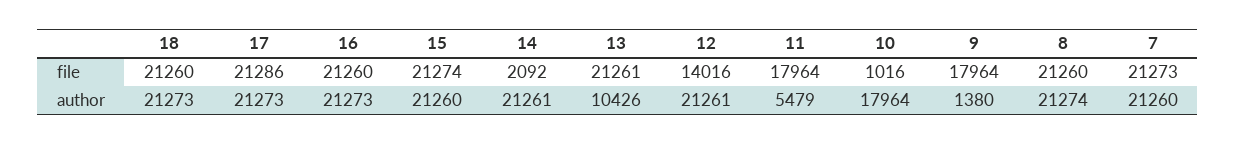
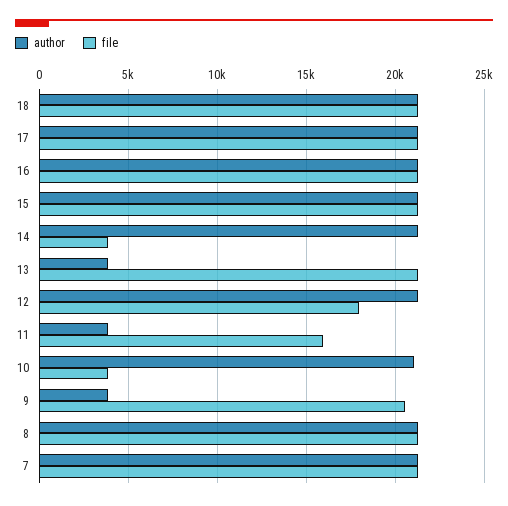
  {
    "file": {
      "18": 21260,
      "17": 21286,
      "16": 21260,
      "15": 21274,
-     "14": 2092,
+     "14": 4000,
      "13": 21261,
-     "12": 14016,
+     "12": 18000,
-     "11": 17964,
+     "11": 16000,
-     "10": 1016,
+     "10": 4000,
-     "9": 17964,
+     "9": 20500,
      "8": 21260,
      "7": 21273
    },
    "author": {
      "18": 21273,
      "17": 21273,
      "16": 21273,
      "15": 21260,
      "14": 21261,
-     "13": 10426,
+     "13": 4000,
      "12": 21261,
-     "11": 5479,
+     "11": 4000,
-     "10": 17964,
+     "10": 21000,
-     "9": 1380,
+     "9": 4000,
      "8": 21274,
      "7": 21260
    }
  }

